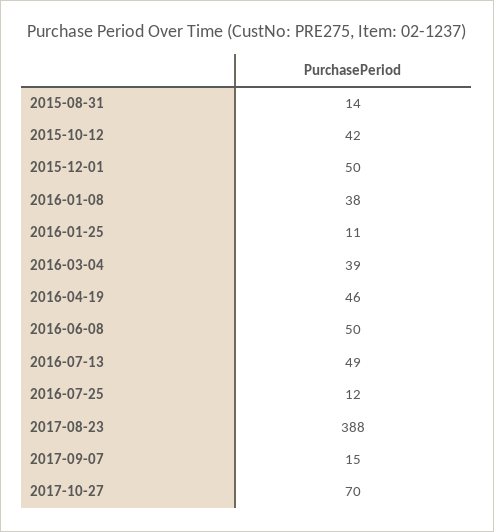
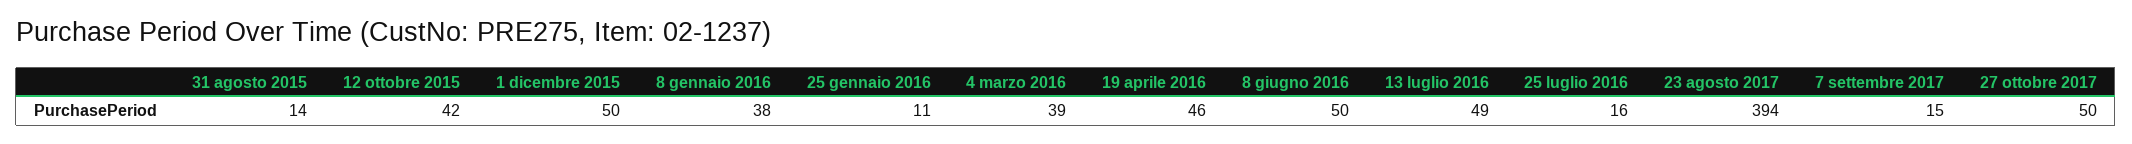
  {
    "2015-08-31": 14,
    "2015-10-12": 42,
    "2015-12-01": 50,
    "2016-01-08": 38,
    "2016-01-25": 11,
    "2016-03-04": 39,
    "2016-04-19": 46,
    "2016-06-08": 50,
    "2016-07-13": 49,
-   "2016-07-25": 12,
+   "2016-07-25": 16,
-   "2017-08-23": 388,
+   "2017-08-23": 394,
    "2017-09-07": 15,
-   "2017-10-27": 70
+   "2017-10-27": 50
  }

